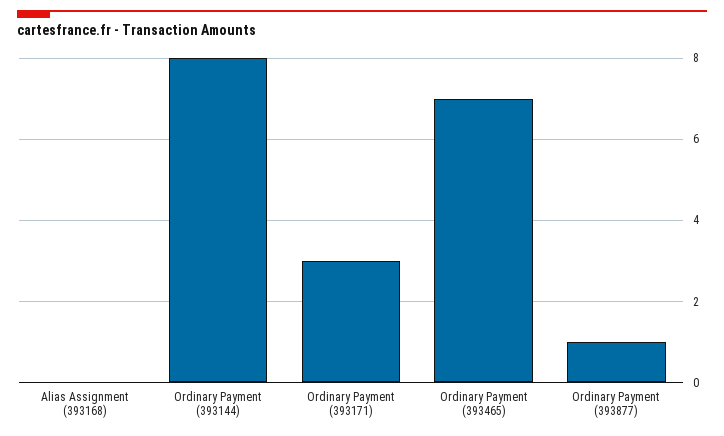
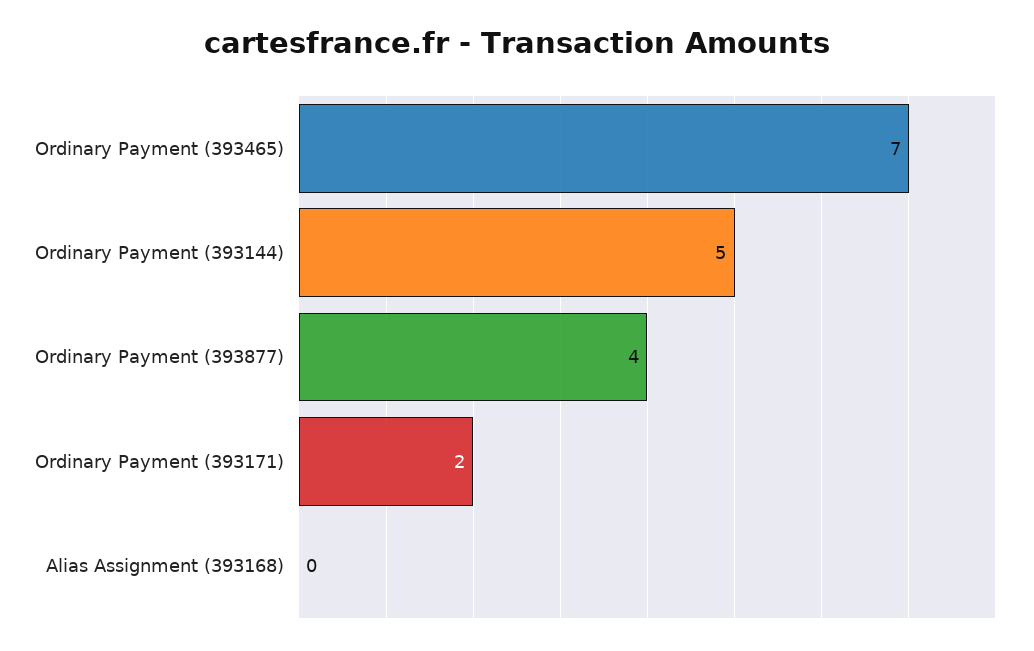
  {
    "Alias Assignment (393168)": 0,
-   "Ordinary Payment (393144)": 8,
+   "Ordinary Payment (393144)": 5,
-   "Ordinary Payment (393171)": 3,
+   "Ordinary Payment (393171)": 2,
    "Ordinary Payment (393465)": 7,
-   "Ordinary Payment (393877)": 1
+   "Ordinary Payment (393877)": 4
  }

